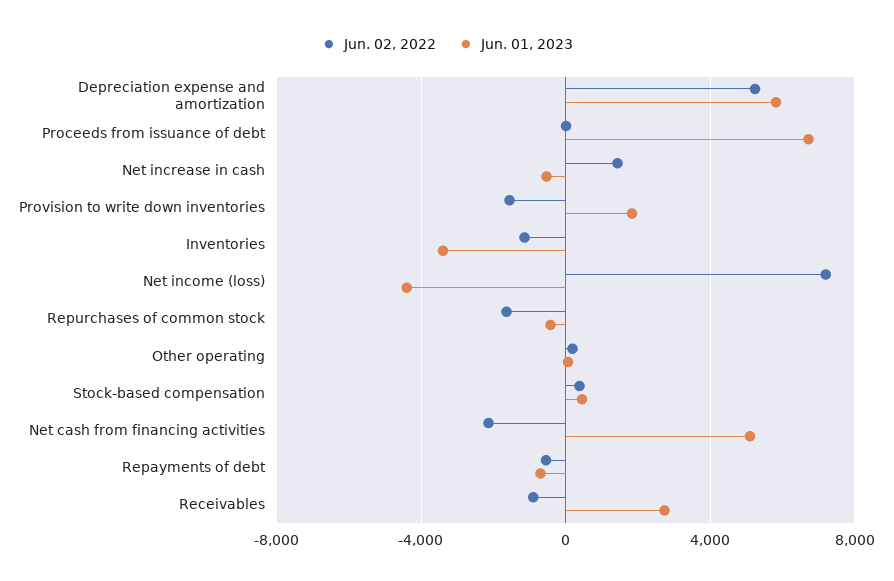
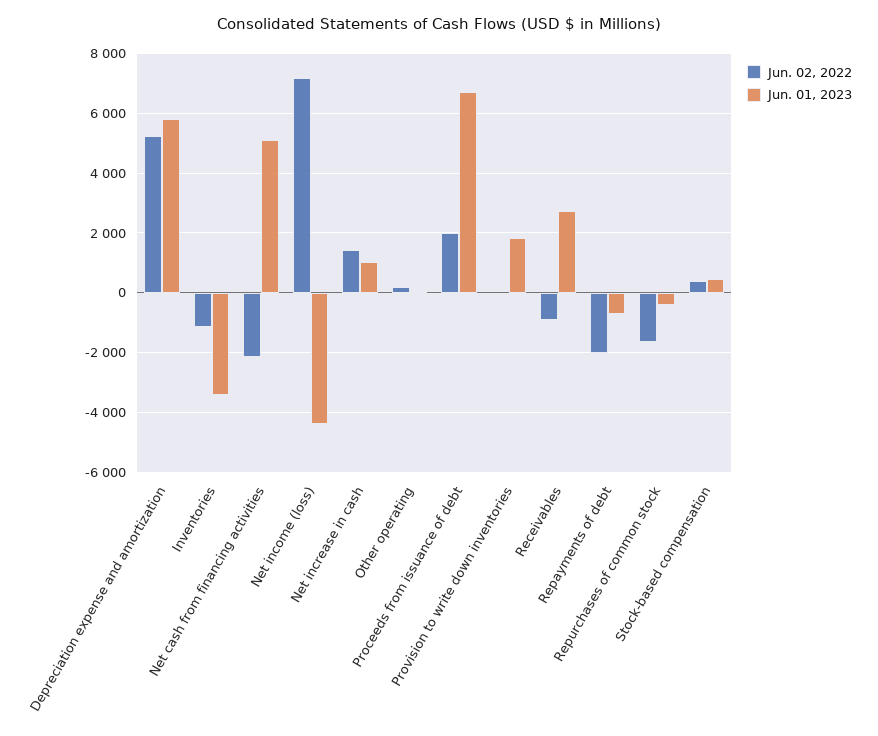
  {
    "Jun. 02, 2022": {
      "Depreciation expense and amortization": 5250,
-     "Proceeds from issuance of debt": 0,
+     "Proceeds from issuance of debt": 2000,
      "Net increase in cash": 1500,
-     "Provision to write down inventories": -1500,
+     "Provision to write down inventories": 0,
      "Inventories": -1250,
      "Net income (loss)": 7250,
      "Repurchases of common stock": -1750,
      "Other operating": 250,
      "Stock-based compensation": 500,
      "Net cash from financing activities": -2250,
-     "Repayments of debt": -500,
+     "Repayments of debt": -2000,
      "Receivables": -1000
    },
    "Jun. 01, 2023": {
      "Depreciation expense and amortization": 5750,
      "Proceeds from issuance of debt": 6750,
-     "Net increase in cash": -500,
+     "Net increase in cash": 1000,
      "Provision to write down inventories": 1750,
      "Inventories": -3500,
      "Net income (loss)": -4500,
      "Repurchases of common stock": -500,
      "Other operating": 0,
      "Stock-based compensation": 500,
      "Net cash from financing activities": 5000,
      "Repayments of debt": -750,
      "Receivables": 2750
    }
  }

